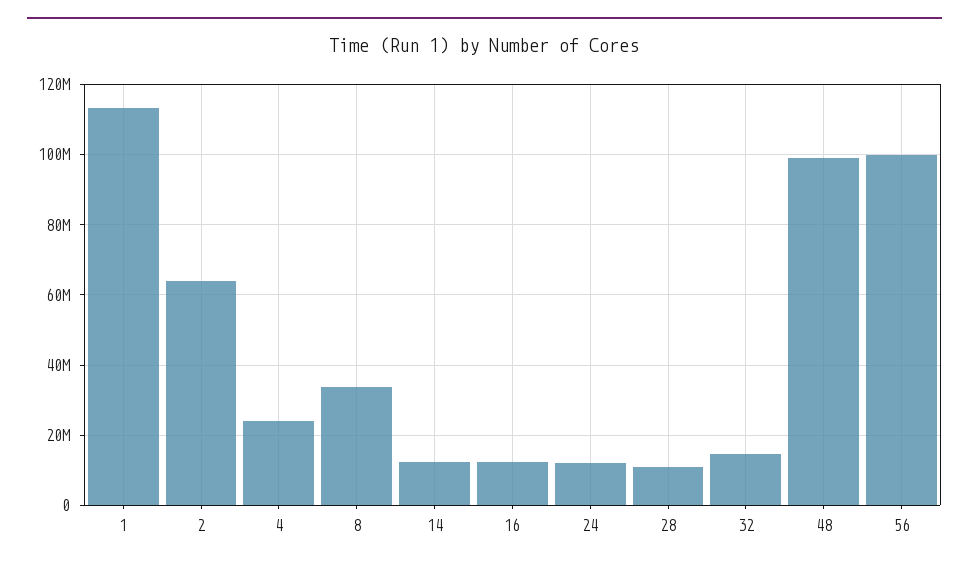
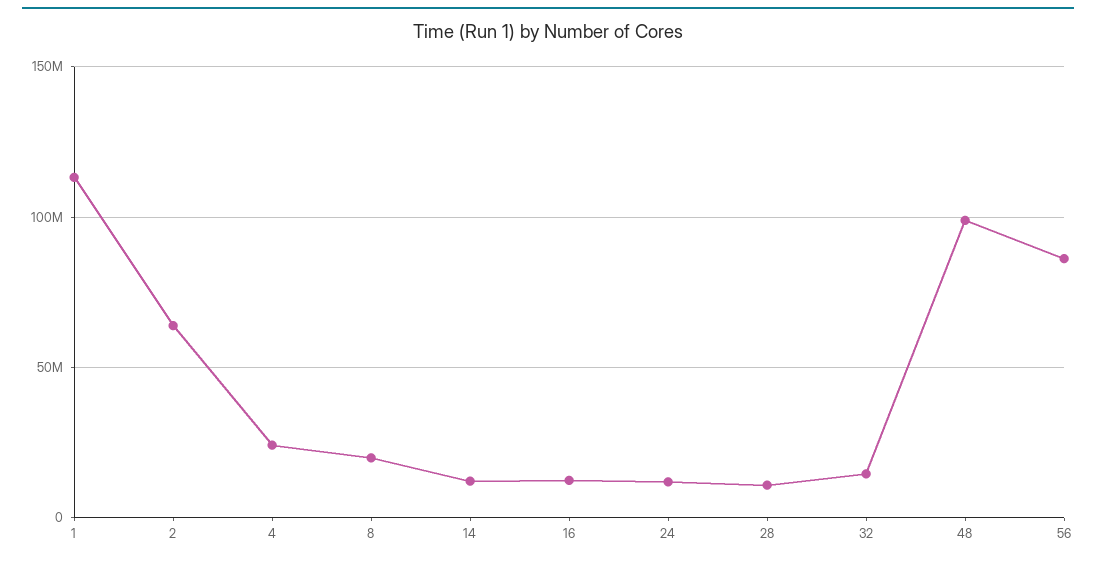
  {
    "1": 114000000,
    "2": 64000000,
    "4": 24000000,
-   "8": 34000000,
+   "8": 20000000,
    "14": 12000000,
    "16": 12000000,
    "24": 12000000,
    "28": 10000000,
    "32": 14000000,
    "48": 98000000,
-   "56": 100000000
+   "56": 85000000
  }

